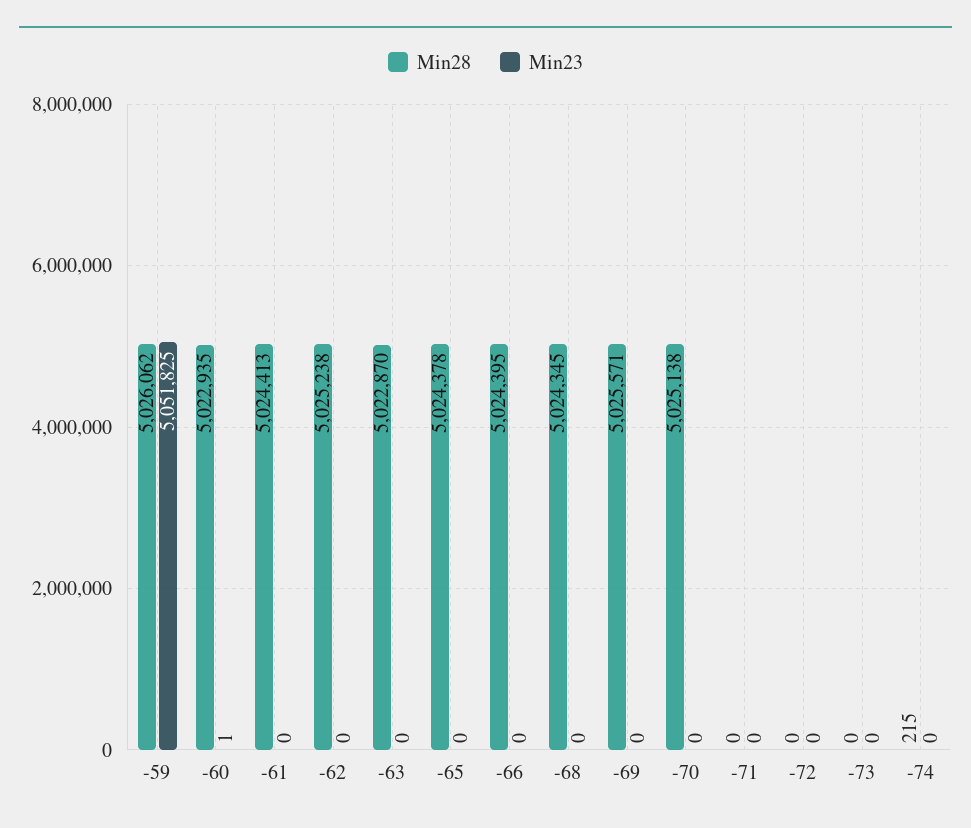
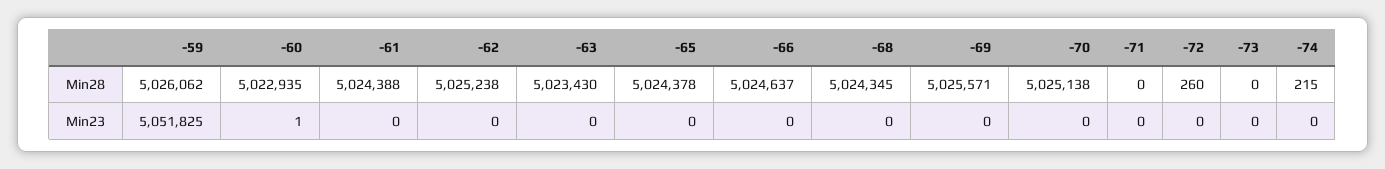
  {
    "Min28": {
      "-59": 5026062,
      "-60": 5022935,
-     "-61": 5024413,
+     "-61": 5024388,
      "-62": 5025238,
-     "-63": 5022870,
+     "-63": 5023430,
      "-65": 5024378,
-     "-66": 5024395,
+     "-66": 5024637,
      "-68": 5024345,
      "-69": 5025571,
      "-70": 5025138,
      "-71": 0,
-     "-72": 0,
+     "-72": 260,
      "-73": 0,
      "-74": 215
    },
    "Min23": {
      "-59": 5051825,
      "-60": 1,
      "-61": 0,
      "-62": 0,
      "-63": 0,
      "-65": 0,
      "-66": 0,
      "-68": 0,
      "-69": 0,
      "-70": 0,
      "-71": 0,
      "-72": 0,
      "-73": 0,
      "-74": 0
    }
  }

